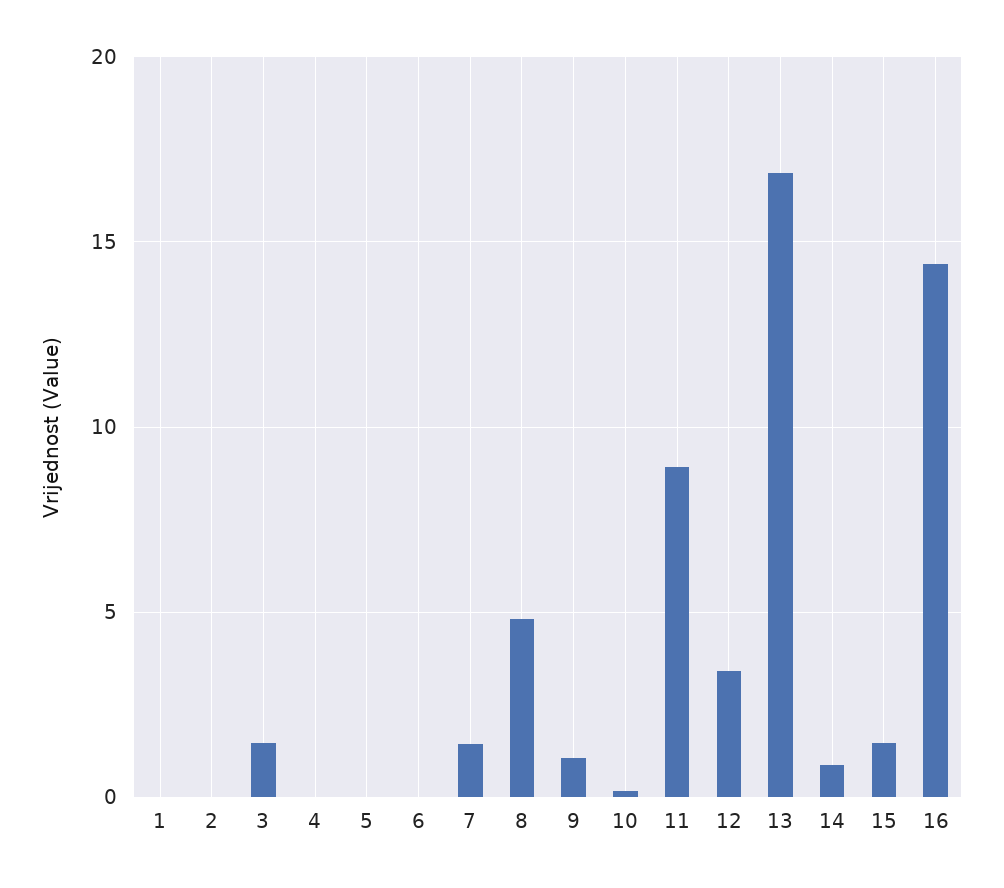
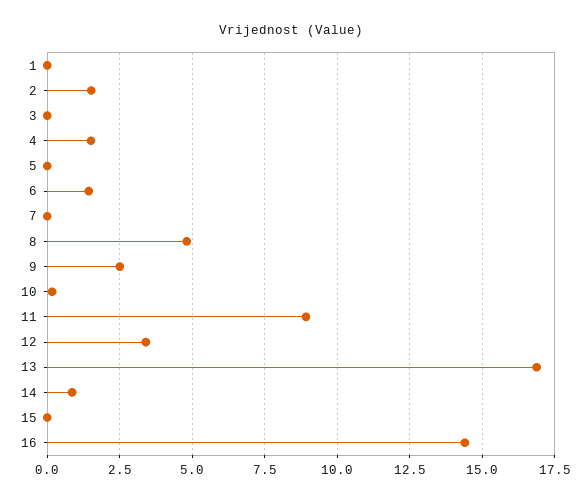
  {
    "1": 0,
-   "2": 0,
+   "2": 1.5,
-   "3": 1.5,
+   "3": 0,
-   "4": 0,
+   "4": 1.5,
    "5": 0,
-   "6": 0,
+   "6": 1.5,
-   "7": 1.5,
+   "7": 0,
    "8": 4.75,
-   "9": 1,
+   "9": 2.5,
    "10": 0.25,
    "11": 9,
    "12": 3.5,
    "13": 16.75,
    "14": 0.75,
-   "15": 1.5,
+   "15": 0,
    "16": 14.5
  }

